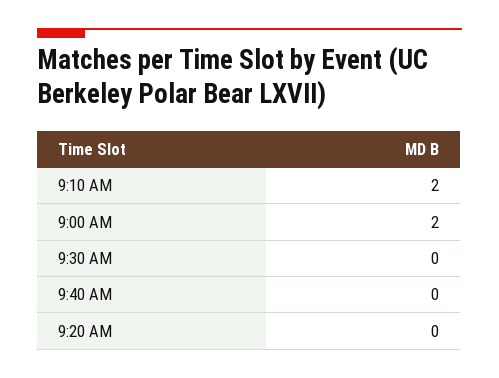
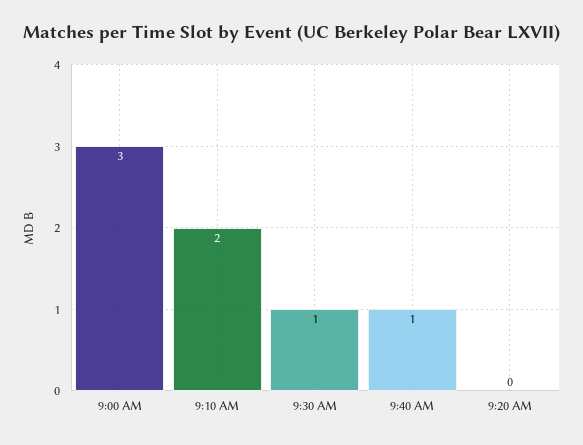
  {
    "9:10 AM": 2,
-   "9:00 AM": 2,
+   "9:00 AM": 3,
-   "9:30 AM": 0,
+   "9:30 AM": 1,
-   "9:40 AM": 0,
+   "9:40 AM": 1,
    "9:20 AM": 0
  }

